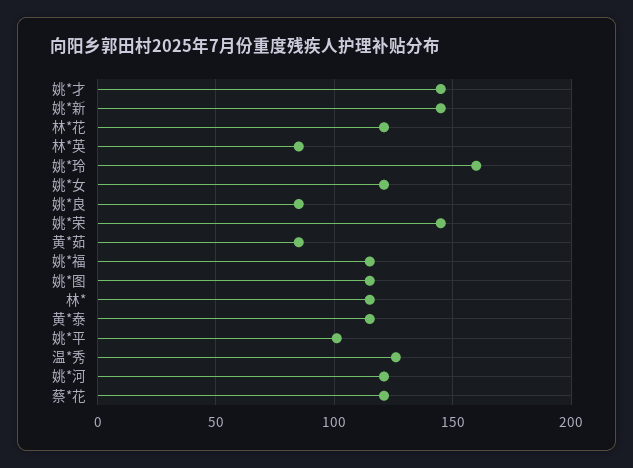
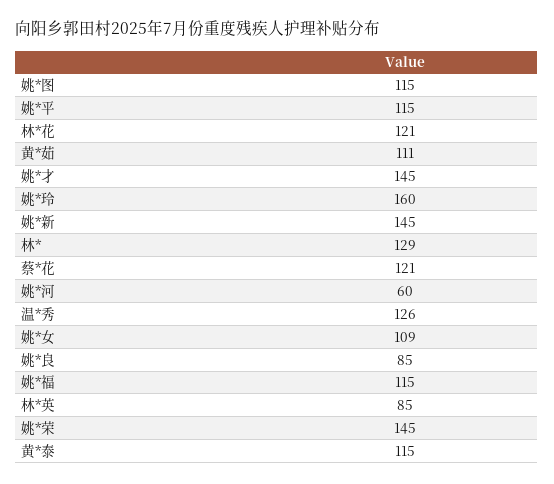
  {
    "姚*才": 145,
    "姚*新": 145,
    "林*花": 121,
    "林*英": 85,
    "姚*玲": 160,
-   "姚*女": 120,
+   "姚*女": 109,
    "姚*良": 85,
    "姚*荣": 145,
-   "黄*茹": 85,
+   "黄*茹": 111,
    "姚*福": 115,
    "姚*图": 115,
-   "林*": 115,
+   "林*": 129,
    "黄*泰": 115,
-   "姚*平": 100,
+   "姚*平": 115,
    "温*秀": 126,
-   "姚*河": 120,
+   "姚*河": 60,
    "蔡*花": 121
  }

